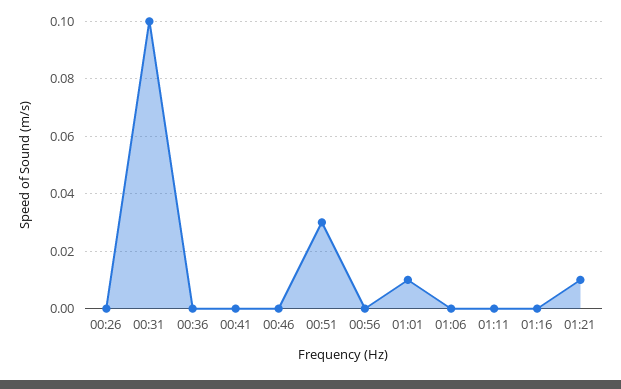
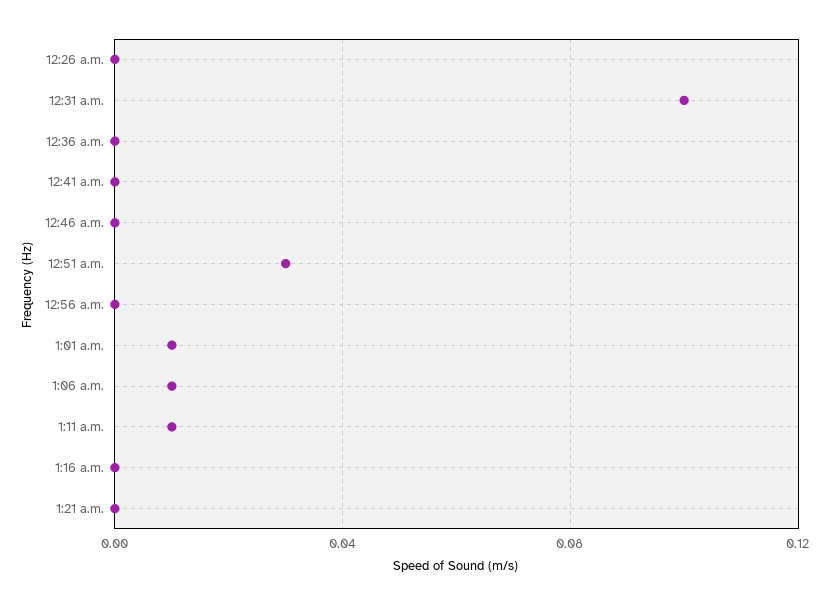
  {
    "00:26": 0,
    "00:31": 0.1,
    "00:36": 0,
    "00:41": 0,
    "00:46": 0,
    "00:51": 0.03,
    "00:56": 0,
    "01:01": 0.01,
-   "01:06": 0,
+   "01:06": 0.01,
-   "01:11": 0,
+   "01:11": 0.01,
    "01:16": 0,
-   "01:21": 0.01
+   "01:21": 0
  }

